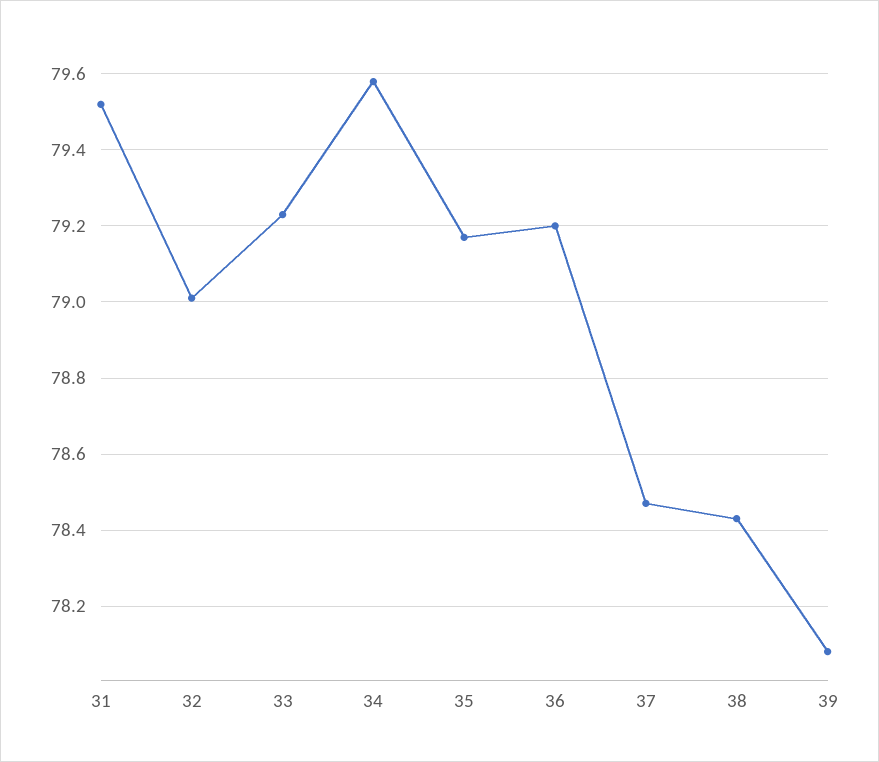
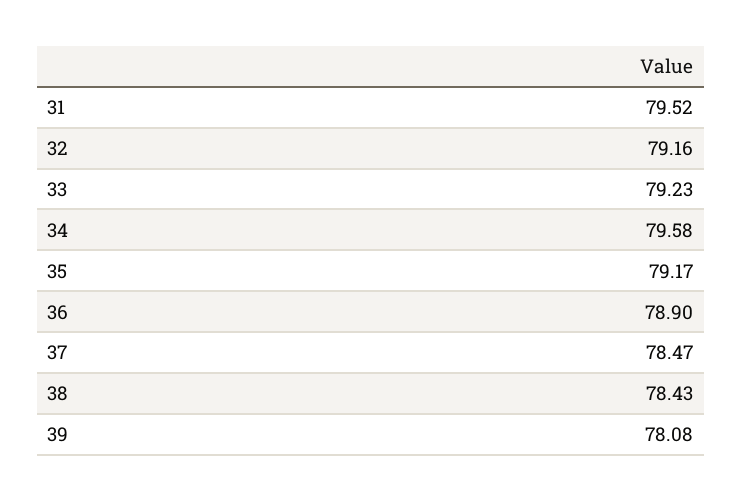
  {
    "31": 79.52,
-   "32": 79,
+   "32": 79.16,
    "33": 79.23,
    "34": 79.58,
    "35": 79.17,
-   "36": 79.2,
+   "36": 78.9,
    "37": 78.47,
    "38": 78.43,
    "39": 78.08
  }

